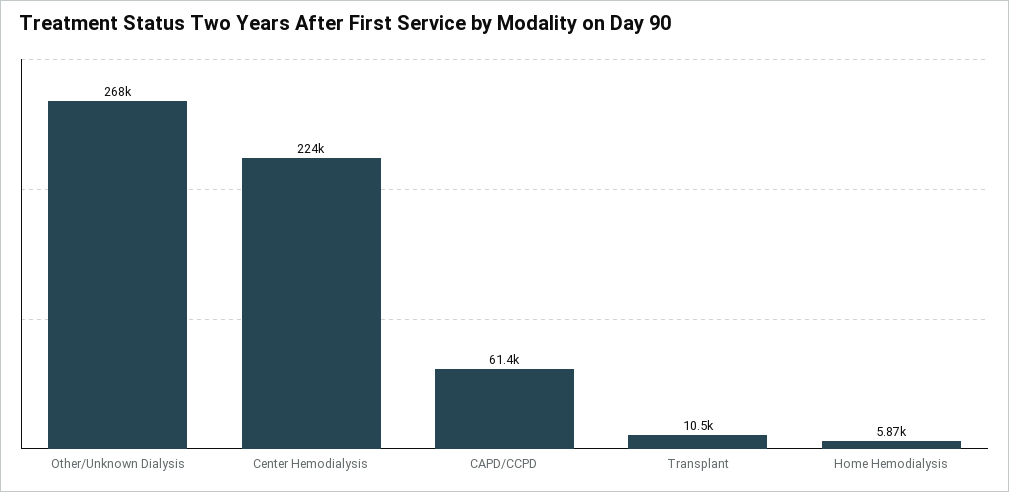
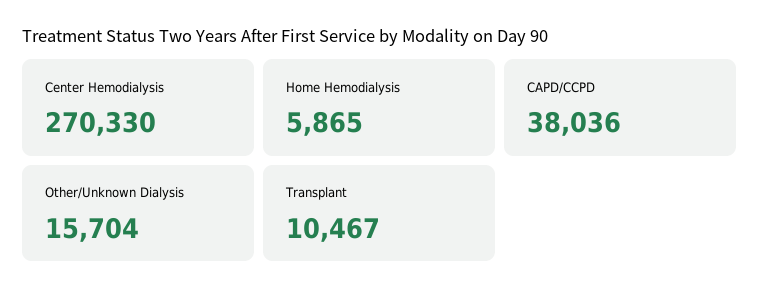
  {
-   "Other/Unknown Dialysis": 268000,
+   "Other/Unknown Dialysis": 15704,
-   "Center Hemodialysis": 224000,
+   "Center Hemodialysis": 270330,
-   "CAPD/CCPD": 61400,
+   "CAPD/CCPD": 38036,
    "Transplant": 10467,
    "Home Hemodialysis": 5865
  }

